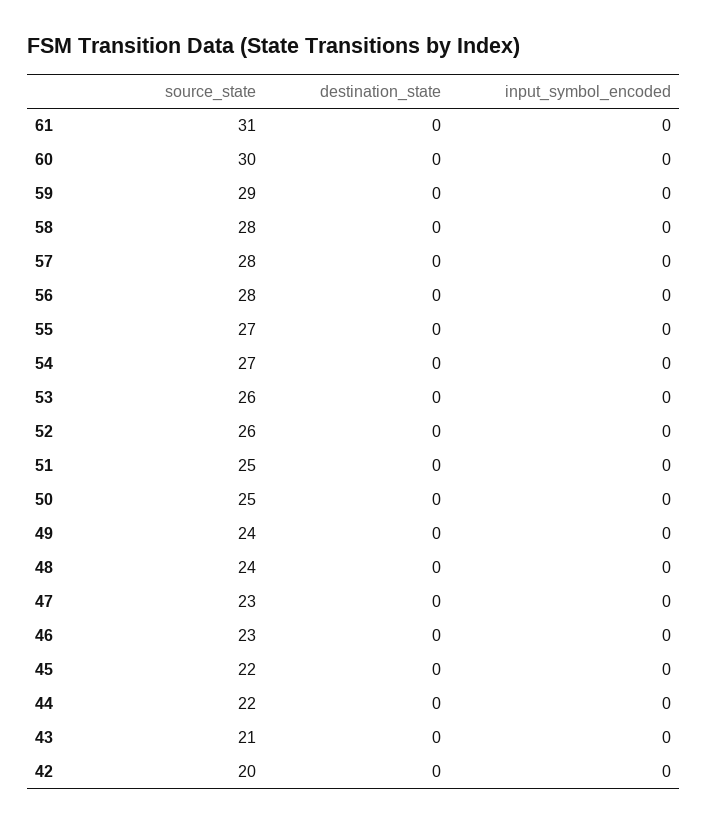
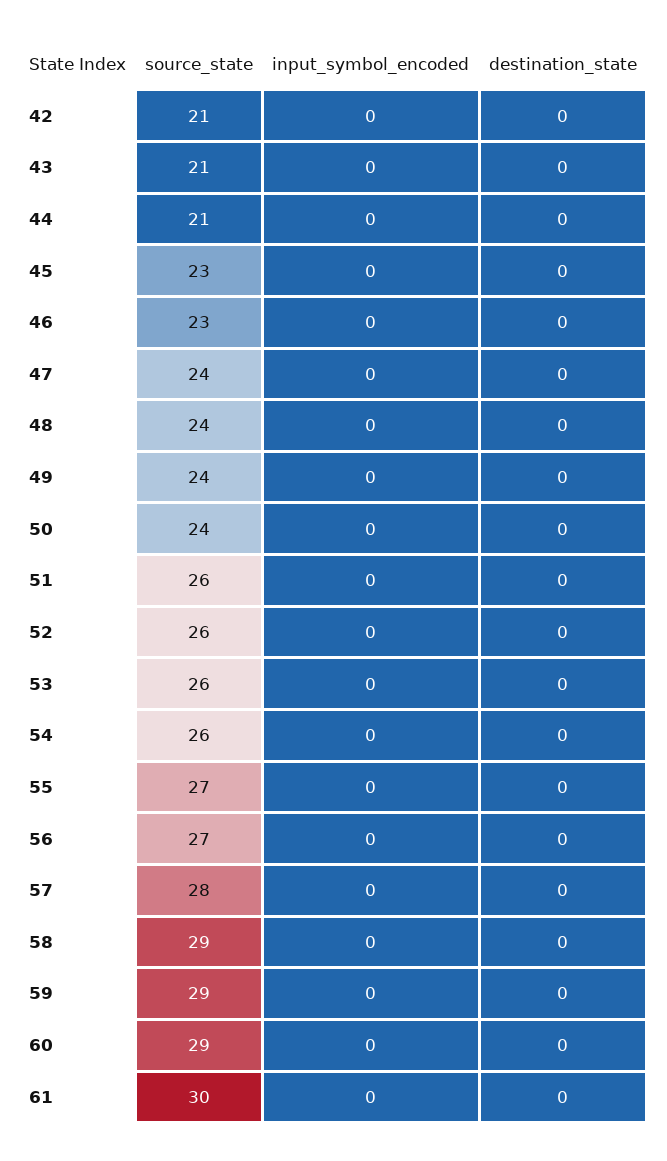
  {
    "source_state": {
-     "61": 31,
+     "61": 30,
-     "60": 30,
+     "60": 29,
      "59": 29,
-     "58": 28,
+     "58": 29,
      "57": 28,
-     "56": 28,
+     "56": 27,
      "55": 27,
-     "54": 27,
+     "54": 26,
      "53": 26,
      "52": 26,
-     "51": 25,
+     "51": 26,
-     "50": 25,
+     "50": 24,
      "49": 24,
      "48": 24,
-     "47": 23,
+     "47": 24,
      "46": 23,
-     "45": 22,
+     "45": 23,
-     "44": 22,
+     "44": 21,
      "43": 21,
-     "42": 20
+     "42": 21
    },
    "destination_state": {
      "61": 0,
      "60": 0,
      "59": 0,
      "58": 0,
      "57": 0,
      "56": 0,
      "55": 0,
      "54": 0,
      "53": 0,
      "52": 0,
      "51": 0,
      "50": 0,
      "49": 0,
      "48": 0,
      "47": 0,
      "46": 0,
      "45": 0,
      "44": 0,
      "43": 0,
      "42": 0
    },
    "input_symbol_encoded": {
      "61": 0,
      "60": 0,
      "59": 0,
      "58": 0,
      "57": 0,
      "56": 0,
      "55": 0,
      "54": 0,
      "53": 0,
      "52": 0,
      "51": 0,
      "50": 0,
      "49": 0,
      "48": 0,
      "47": 0,
      "46": 0,
      "45": 0,
      "44": 0,
      "43": 0,
      "42": 0
    }
  }

